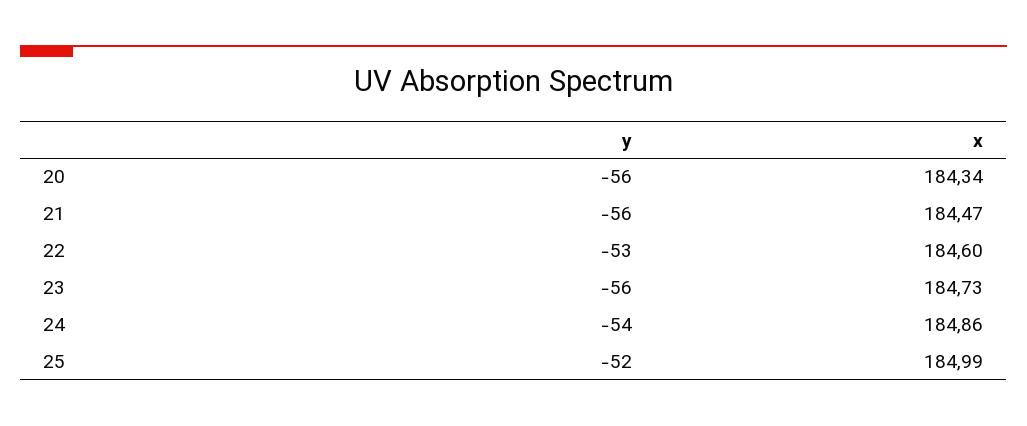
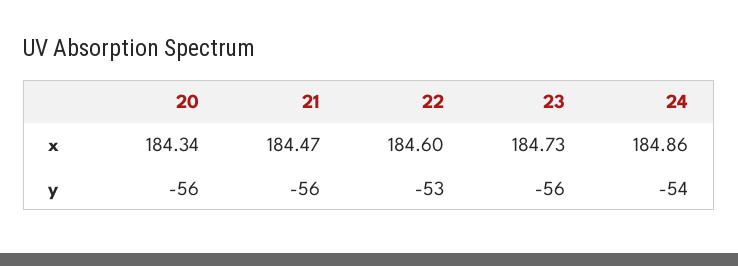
  {
    "y": {
      "20": -56,
      "21": -56,
      "22": -53,
      "23": -56,
-     "24": -54,
+     "24": -54
-     "25": -52
    },
    "x": {
      "20": 184.34,
      "21": 184.47,
      "22": 184.6,
      "23": 184.73,
-     "24": 184.86,
+     "24": 184.86
-     "25": 184.99
    }
  }

